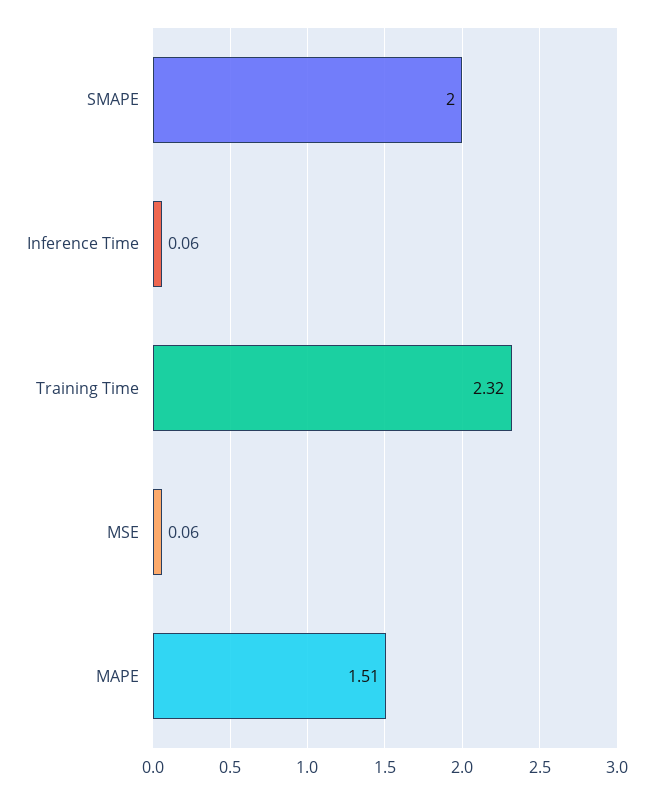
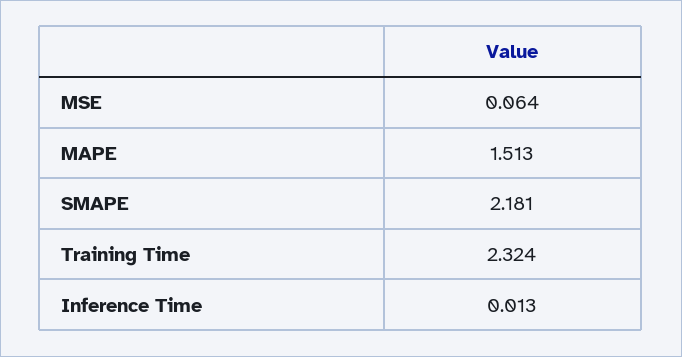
  {
-   "SMAPE": 2,
+   "SMAPE": 2.181,
-   "Inference Time": 0.06,
+   "Inference Time": 0.013,
    "Training Time": 2.324,
    "MSE": 0.064,
    "MAPE": 1.513
  }

